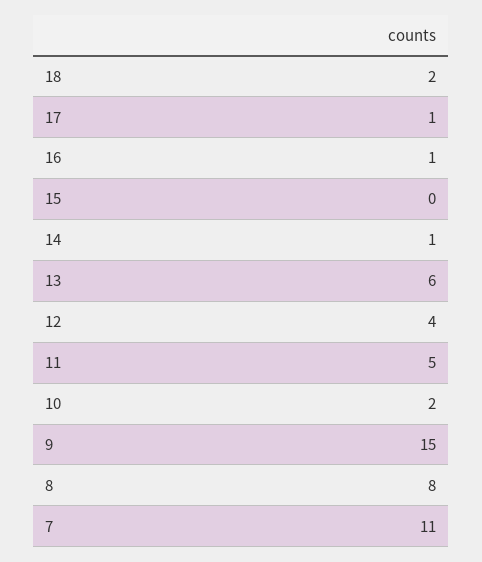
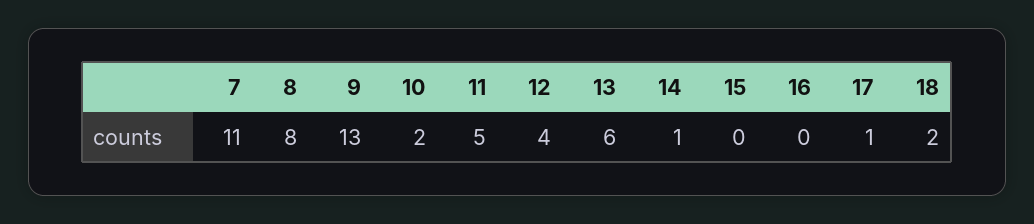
  {
    "18": 2,
    "17": 1,
-   "16": 1,
+   "16": 0,
    "15": 0,
    "14": 1,
    "13": 6,
    "12": 4,
    "11": 5,
    "10": 2,
-   "9": 15,
+   "9": 13,
    "8": 8,
    "7": 11
  }

